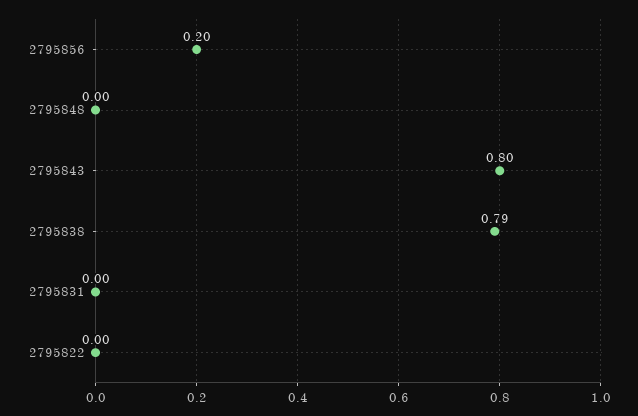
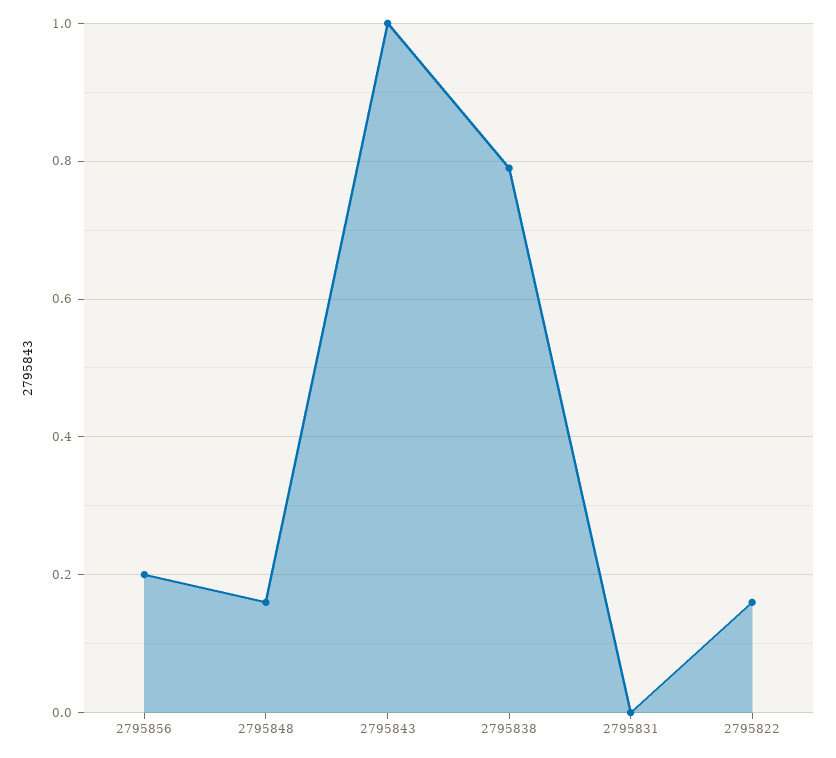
  {
    "2795856": 0.2,
-   "2795848": 0,
+   "2795848": 0.15,
-   "2795843": 0.8,
+   "2795843": 1,
    "2795838": 0.79,
    "2795831": 0,
-   "2795822": 0
+   "2795822": 0.15
  }

